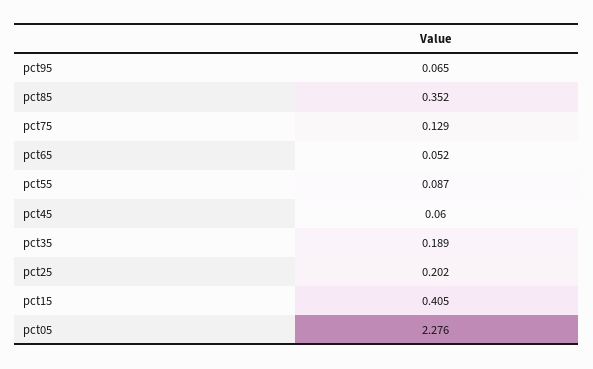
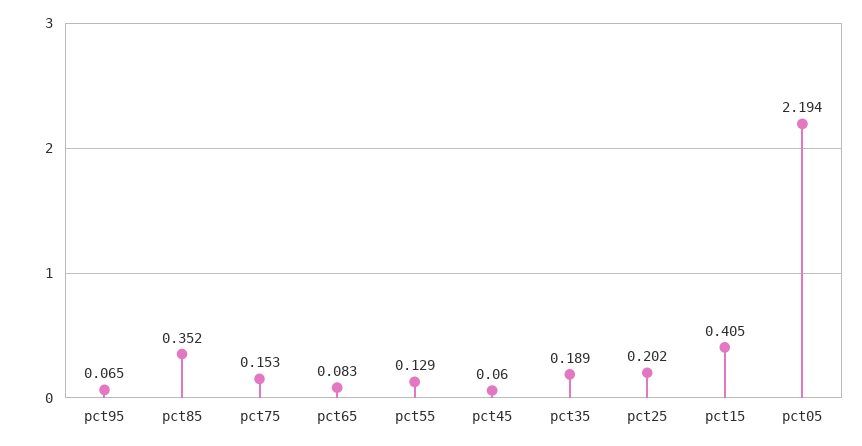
  {
    "pct95": 0.065,
    "pct85": 0.352,
-   "pct75": 0.129,
+   "pct75": 0.153,
-   "pct65": 0.052,
+   "pct65": 0.083,
-   "pct55": 0.087,
+   "pct55": 0.129,
    "pct45": 0.06,
    "pct35": 0.189,
    "pct25": 0.202,
    "pct15": 0.405,
-   "pct05": 2.276
+   "pct05": 2.194
  }

